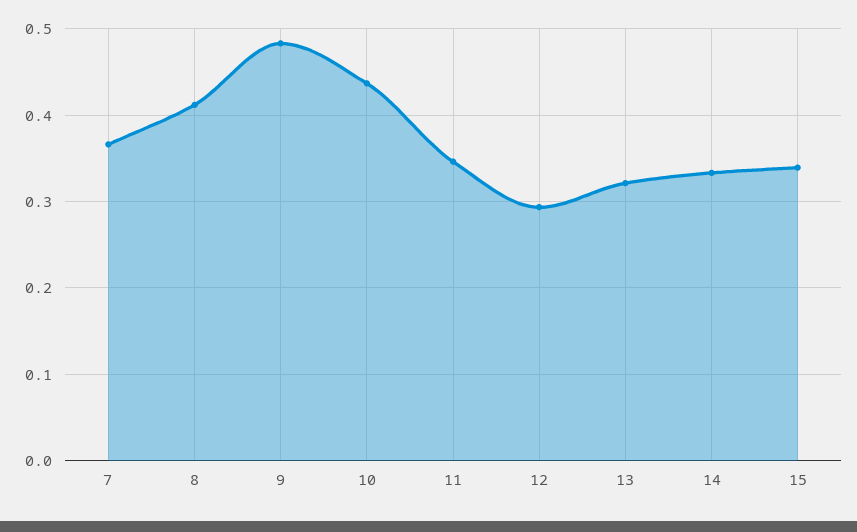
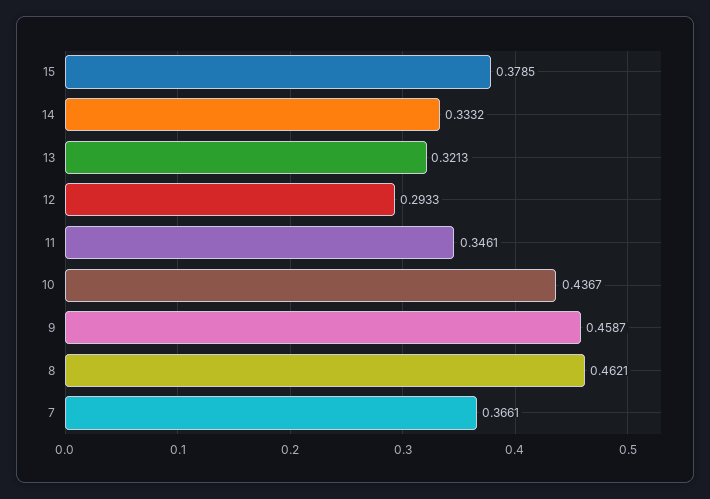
  {
    "7": 0.3661,
-   "8": 0.41,
+   "8": 0.4621,
-   "9": 0.48,
+   "9": 0.4587,
    "10": 0.4367,
    "11": 0.3461,
    "12": 0.2933,
    "13": 0.3213,
    "14": 0.3332,
-   "15": 0.34
+   "15": 0.3785
  }

